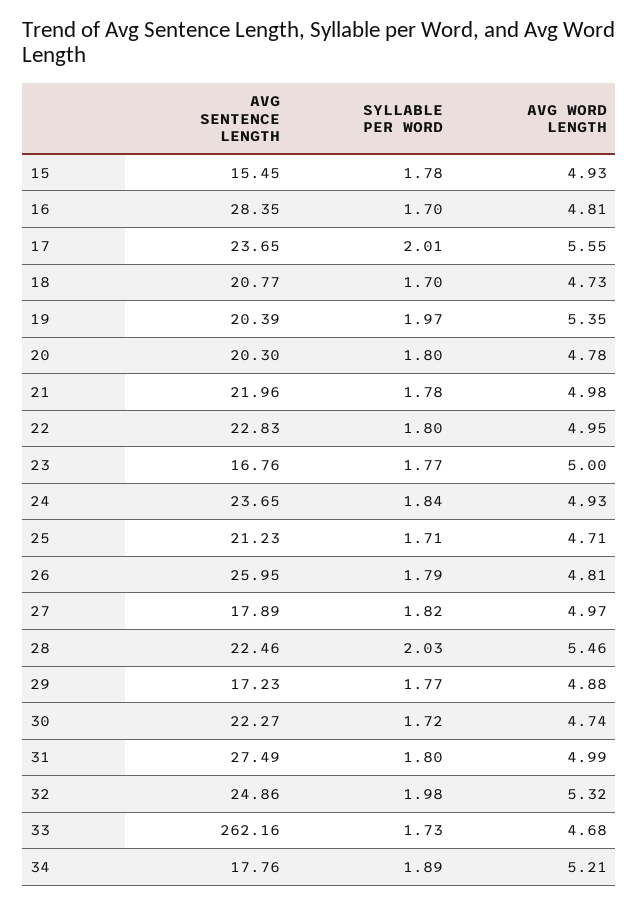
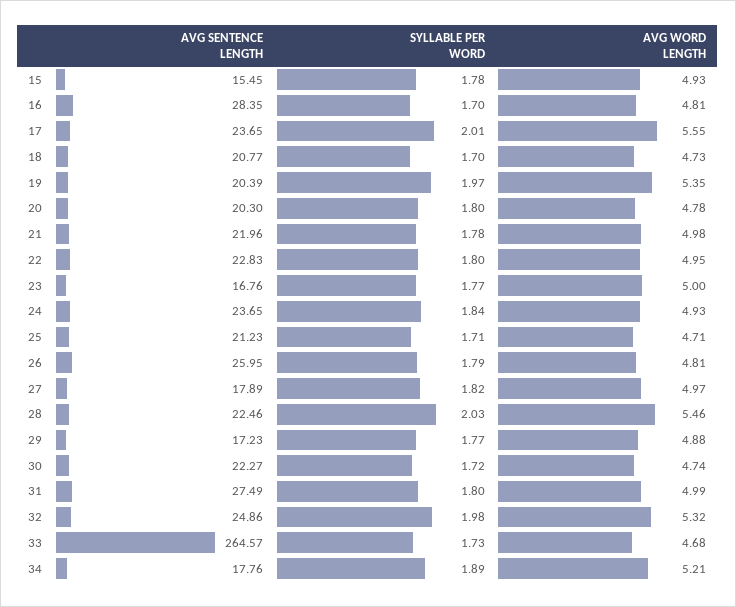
  {
    "AVG SENTENCE LENGTH": {
      "15": 15.45,
      "16": 28.35,
      "17": 23.65,
      "18": 20.77,
      "19": 20.39,
      "20": 20.3,
      "21": 21.96,
      "22": 22.83,
      "23": 16.76,
      "24": 23.65,
      "25": 21.23,
      "26": 25.95,
      "27": 17.89,
      "28": 22.46,
      "29": 17.23,
      "30": 22.27,
      "31": 27.49,
      "32": 24.86,
-     "33": 262.16,
+     "33": 264.57,
      "34": 17.76
    },
    "SYLLABLE PER WORD": {
      "15": 1.78,
      "16": 1.7,
      "17": 2.01,
      "18": 1.7,
      "19": 1.97,
      "20": 1.8,
      "21": 1.78,
      "22": 1.8,
      "23": 1.77,
      "24": 1.84,
      "25": 1.71,
      "26": 1.79,
      "27": 1.82,
      "28": 2.03,
      "29": 1.77,
      "30": 1.72,
      "31": 1.8,
      "32": 1.98,
      "33": 1.73,
      "34": 1.89
    },
    "AVG WORD LENGTH": {
      "15": 4.93,
      "16": 4.81,
      "17": 5.55,
      "18": 4.73,
      "19": 5.35,
      "20": 4.78,
      "21": 4.98,
      "22": 4.95,
      "23": 5,
      "24": 4.93,
      "25": 4.71,
      "26": 4.81,
      "27": 4.97,
      "28": 5.46,
      "29": 4.88,
      "30": 4.74,
      "31": 4.99,
      "32": 5.32,
      "33": 4.68,
      "34": 5.21
    }
  }

